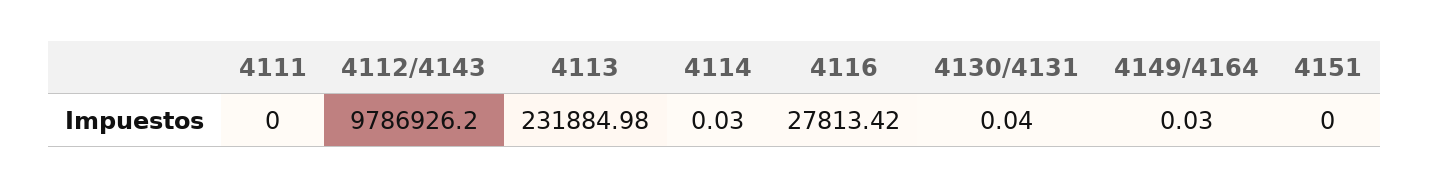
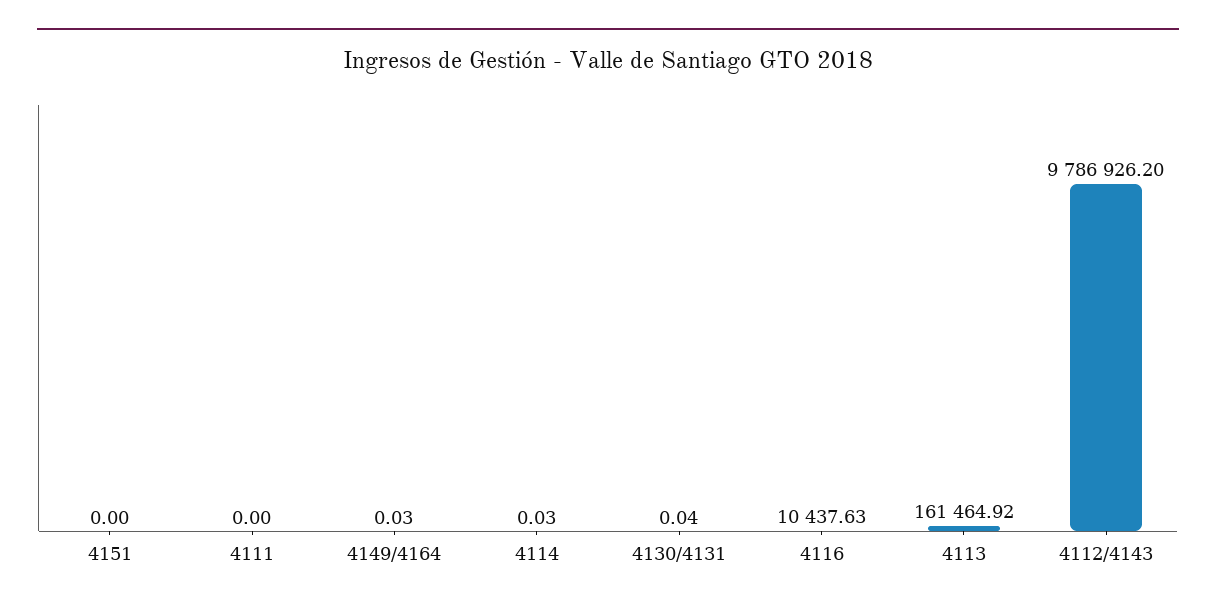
  {
    "4111": 0,
    "4112/4143": 9786926.2,
-   "4113": 231884.98,
+   "4113": 161464.92,
    "4114": 0.03,
-   "4116": 27813.42,
+   "4116": 10437.63,
    "4130/4131": 0.04,
    "4149/4164": 0.03,
    "4151": 0
  }

